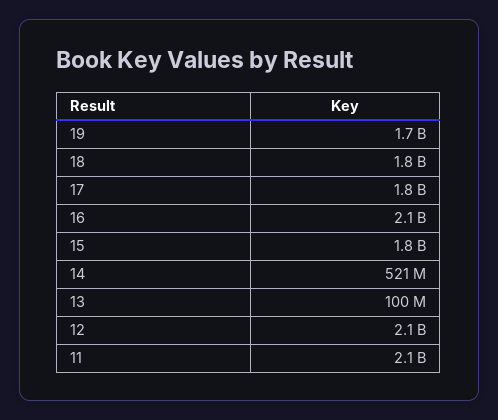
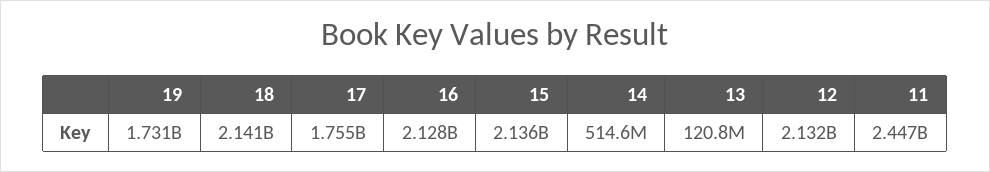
  {
    "19": 1731000000,
-   "18": 1800000000,
+   "18": 2141000000,
    "17": 1755000000,
    "16": 2128000000,
-   "15": 1800000000,
+   "15": 2136000000,
-   "14": 521000000,
+   "14": 514600000,
-   "13": 100000000,
+   "13": 120800000,
    "12": 2132000000,
-   "11": 2100000000
+   "11": 2447000000
  }

